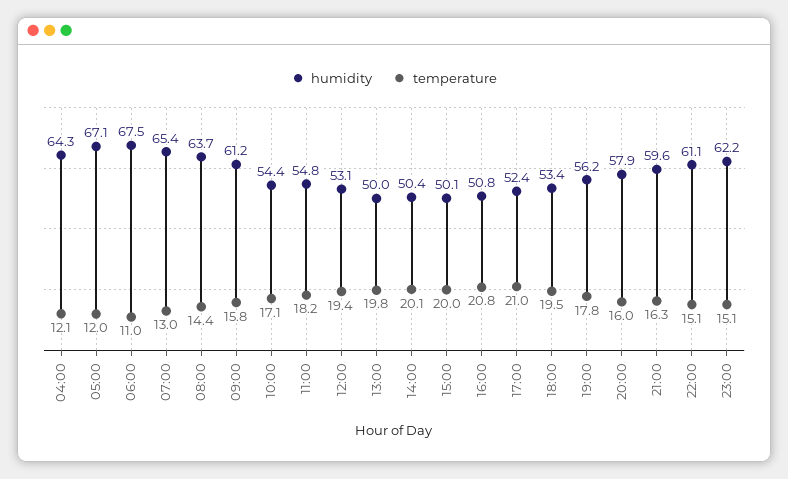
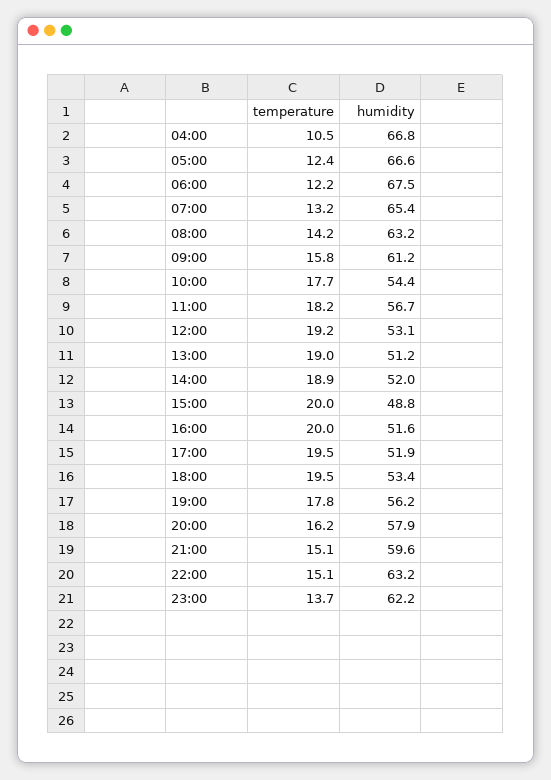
  {
    "humidity": {
-     "04:00": 64.3,
+     "04:00": 66.8,
-     "05:00": 67.1,
+     "05:00": 66.6,
      "06:00": 67.5,
      "07:00": 65.4,
-     "08:00": 63.7,
+     "08:00": 63.2,
      "09:00": 61.2,
      "10:00": 54.4,
-     "11:00": 54.8,
+     "11:00": 56.7,
      "12:00": 53.1,
-     "13:00": 50,
+     "13:00": 51.2,
-     "14:00": 50.4,
+     "14:00": 52,
-     "15:00": 50.1,
+     "15:00": 48.8,
-     "16:00": 50.8,
+     "16:00": 51.6,
-     "17:00": 52.4,
+     "17:00": 51.9,
      "18:00": 53.4,
      "19:00": 56.2,
      "20:00": 57.9,
      "21:00": 59.6,
-     "22:00": 61.1,
+     "22:00": 63.2,
      "23:00": 62.2
    },
    "temperature": {
-     "04:00": 12.1,
+     "04:00": 10.5,
-     "05:00": 12,
+     "05:00": 12.4,
-     "06:00": 11,
+     "06:00": 12.2,
-     "07:00": 13,
+     "07:00": 13.2,
-     "08:00": 14.4,
+     "08:00": 14.2,
      "09:00": 15.8,
-     "10:00": 17.1,
+     "10:00": 17.7,
      "11:00": 18.2,
-     "12:00": 19.4,
+     "12:00": 19.2,
-     "13:00": 19.8,
+     "13:00": 19,
-     "14:00": 20.1,
+     "14:00": 18.9,
      "15:00": 20,
-     "16:00": 20.8,
+     "16:00": 20,
-     "17:00": 21,
+     "17:00": 19.5,
      "18:00": 19.5,
      "19:00": 17.8,
-     "20:00": 16,
+     "20:00": 16.2,
-     "21:00": 16.3,
+     "21:00": 15.1,
      "22:00": 15.1,
-     "23:00": 15.1
+     "23:00": 13.7
    }
  }

